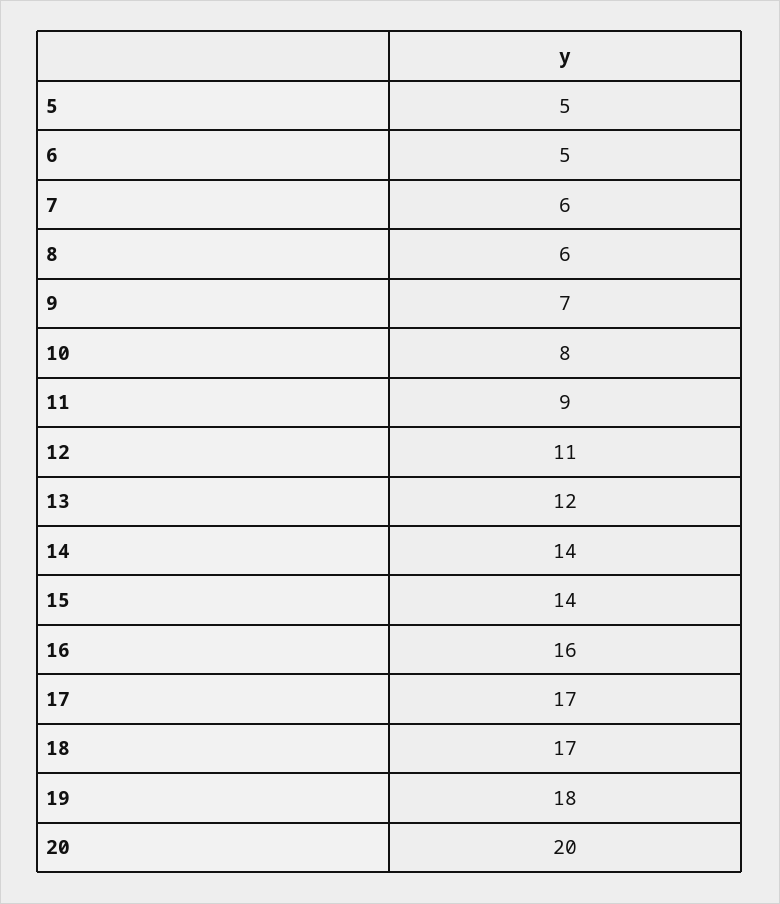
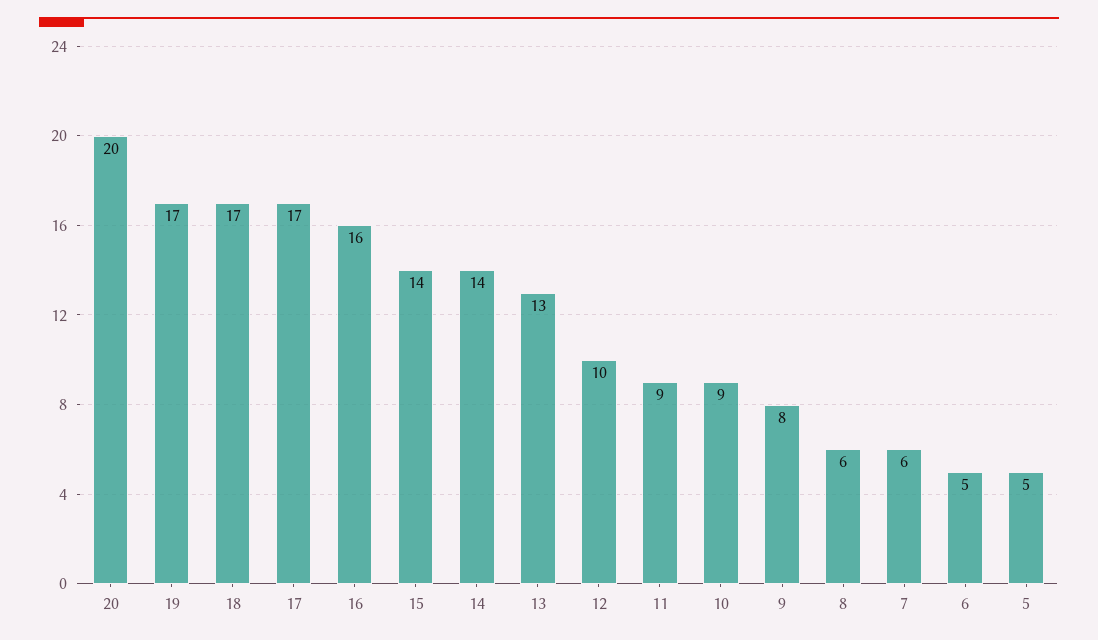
  {
    "5": 5,
    "6": 5,
    "7": 6,
    "8": 6,
-   "9": 7,
+   "9": 8,
-   "10": 8,
+   "10": 9,
    "11": 9,
-   "12": 11,
+   "12": 10,
-   "13": 12,
+   "13": 13,
    "14": 14,
    "15": 14,
    "16": 16,
    "17": 17,
    "18": 17,
-   "19": 18,
+   "19": 17,
    "20": 20
  }

